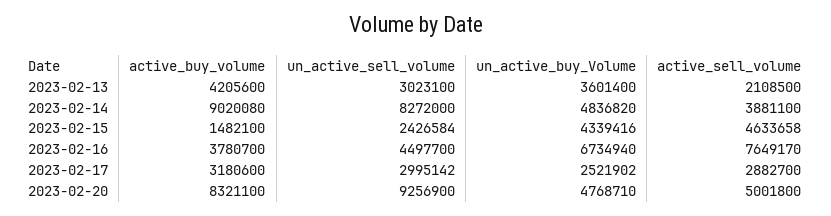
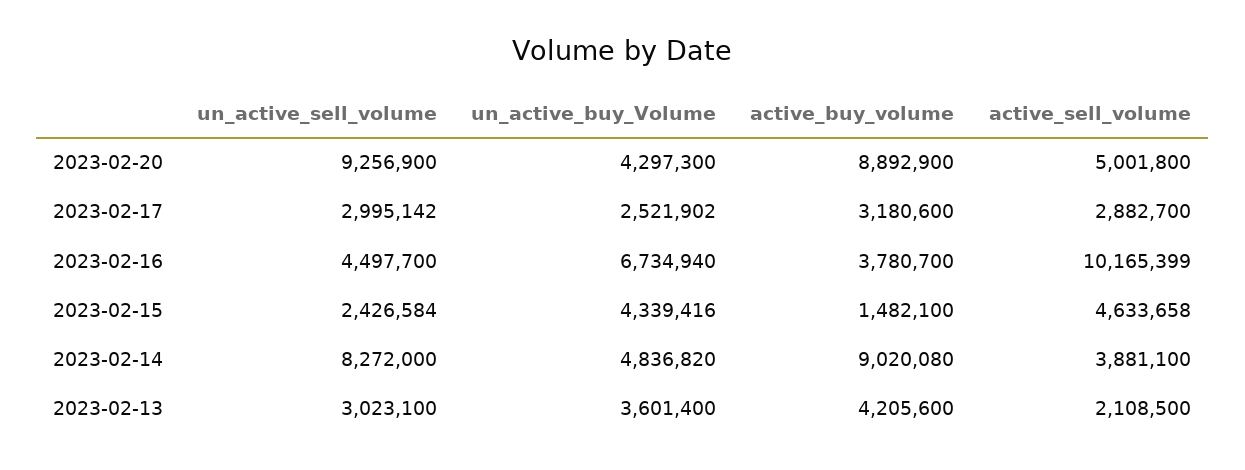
  {
    "active_buy_volume": {
      "2023-02-13": 4205600,
      "2023-02-14": 9020080,
      "2023-02-15": 1482100,
      "2023-02-16": 3780700,
      "2023-02-17": 3180600,
-     "2023-02-20": 8321100
+     "2023-02-20": 8892900
    },
    "un_active_sell_volume": {
      "2023-02-13": 3023100,
      "2023-02-14": 8272000,
      "2023-02-15": 2426584,
      "2023-02-16": 4497700,
      "2023-02-17": 2995142,
      "2023-02-20": 9256900
    },
    "un_active_buy_Volume": {
      "2023-02-13": 3601400,
      "2023-02-14": 4836820,
      "2023-02-15": 4339416,
      "2023-02-16": 6734940,
      "2023-02-17": 2521902,
-     "2023-02-20": 4768710
+     "2023-02-20": 4297300
    },
    "active_sell_volume": {
      "2023-02-13": 2108500,
      "2023-02-14": 3881100,
      "2023-02-15": 4633658,
-     "2023-02-16": 7649170,
+     "2023-02-16": 10165399,
      "2023-02-17": 2882700,
      "2023-02-20": 5001800
    }
  }

